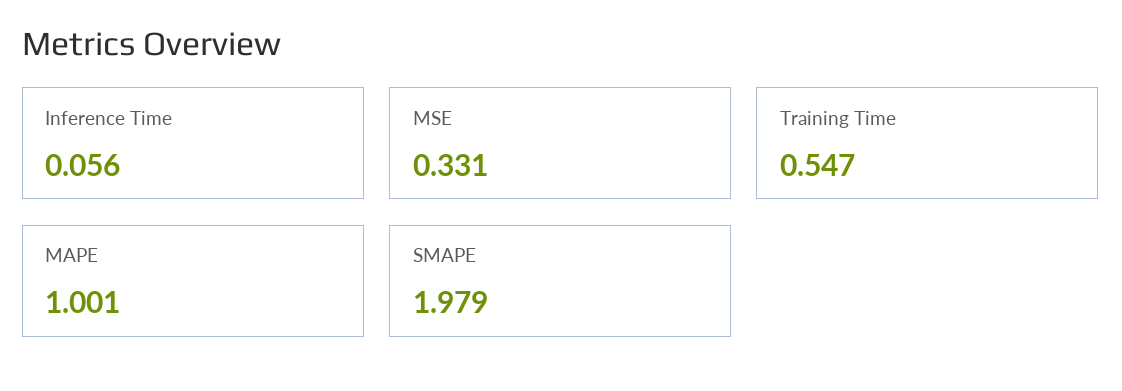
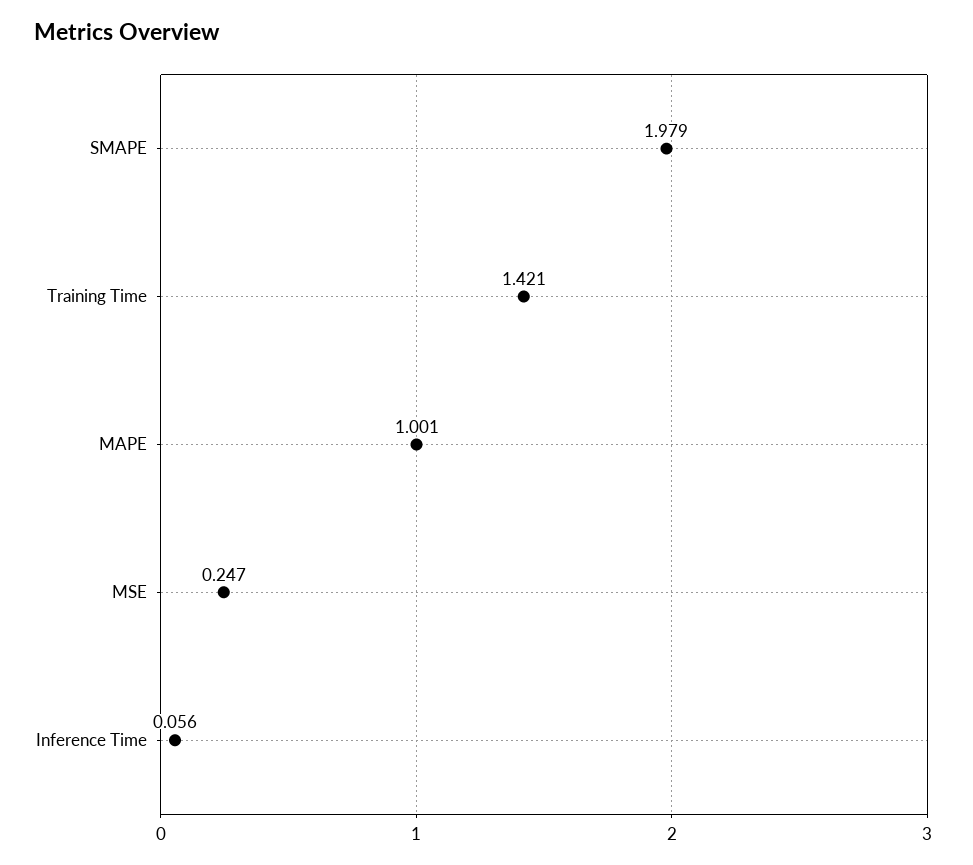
  {
    "Inference Time": 0.056,
-   "MSE": 0.331,
+   "MSE": 0.247,
-   "Training Time": 0.547,
+   "Training Time": 1.421,
    "MAPE": 1.001,
    "SMAPE": 1.979
  }

